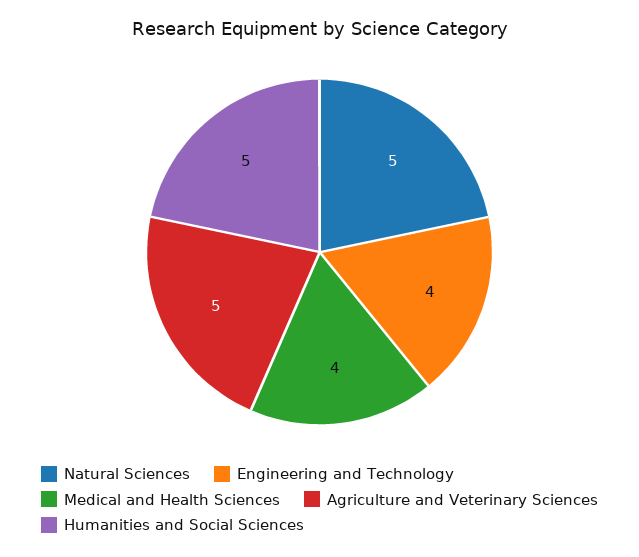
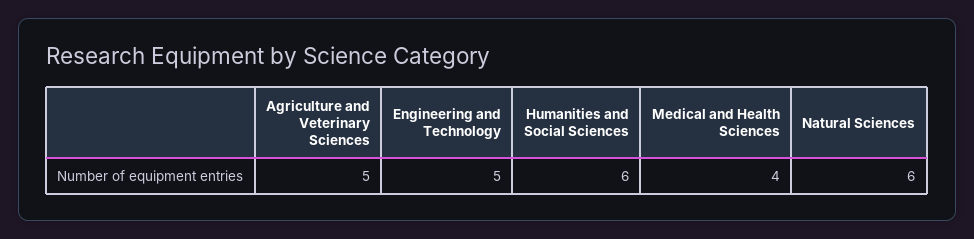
  {
-   "Natural Sciences": 5,
+   "Natural Sciences": 6,
-   "Engineering and Technology": 4,
+   "Engineering and Technology": 5,
    "Medical and Health Sciences": 4,
    "Agriculture and Veterinary Sciences": 5,
-   "Humanities and Social Sciences": 5
+   "Humanities and Social Sciences": 6
  }

